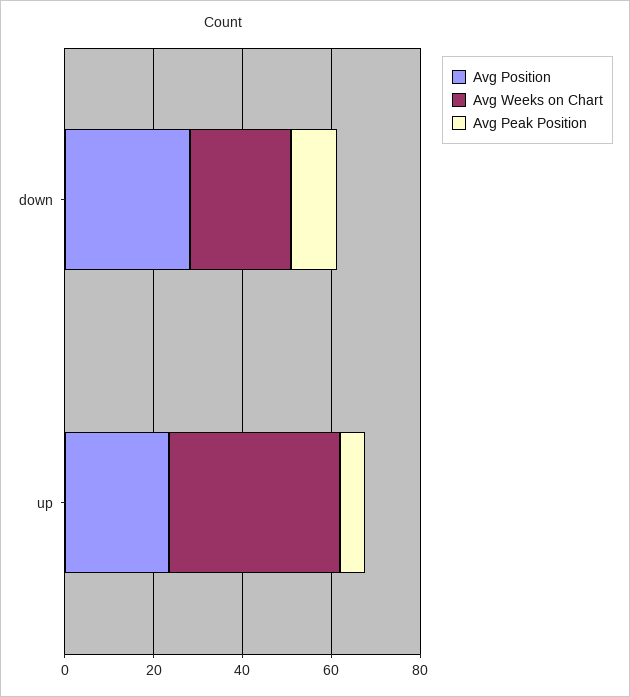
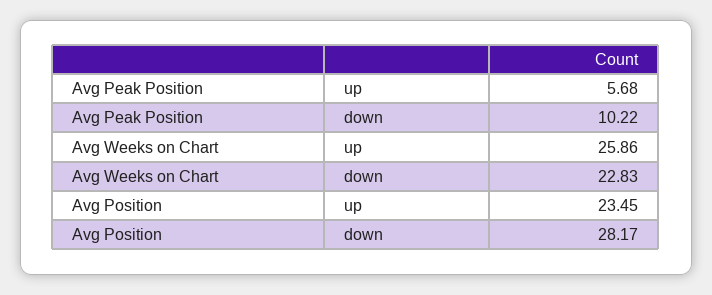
  {
    "Avg Position": {
      "down": 28.17,
      "up": 23.45
    },
    "Avg Weeks on Chart": {
      "down": 22.83,
-     "up": 40
+     "up": 25.86
    },
    "Avg Peak Position": {
      "down": 10.22,
      "up": 5.68
    }
  }

